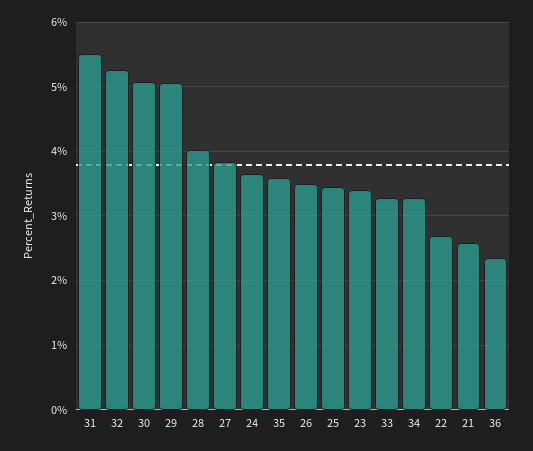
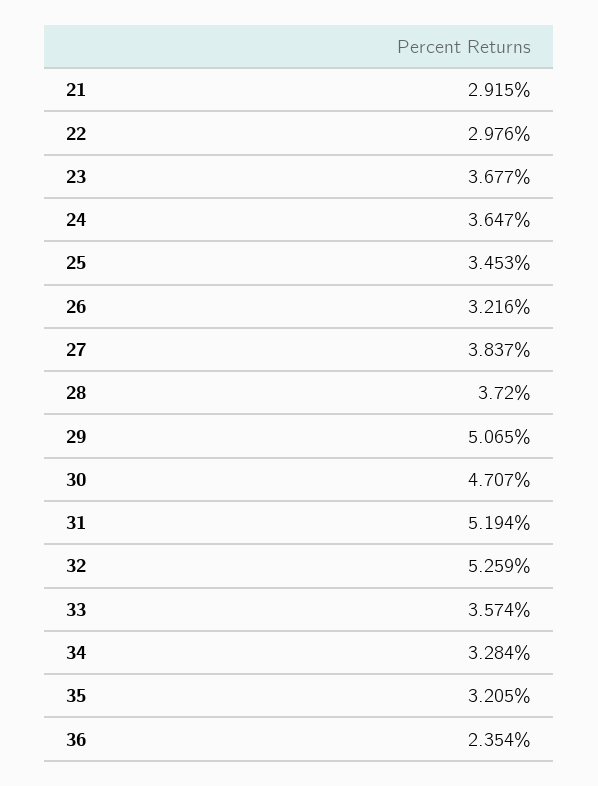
  {
-   "31": 5.5,
+   "31": 5.194,
    "32": 5.259,
-   "30": 5.1,
+   "30": 4.707,
    "29": 5.065,
-   "28": 4,
+   "28": 3.72,
    "27": 3.837,
    "24": 3.647,
-   "35": 3.6,
+   "35": 3.205,
-   "26": 3.5,
+   "26": 3.216,
    "25": 3.453,
-   "23": 3.4,
+   "23": 3.677,
-   "33": 3.3,
+   "33": 3.574,
    "34": 3.284,
-   "22": 2.7,
+   "22": 2.976,
-   "21": 2.6,
+   "21": 2.915,
    "36": 2.354
  }

